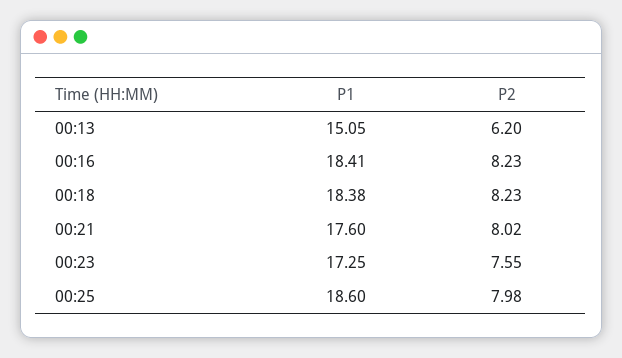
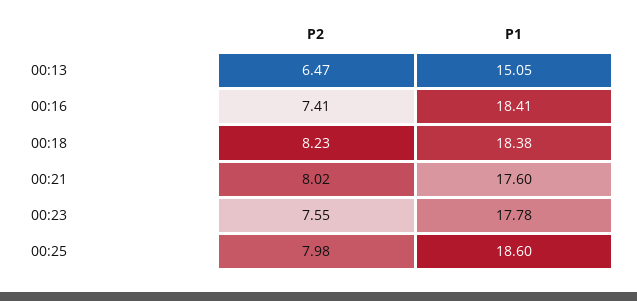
  {
    "P1": {
      "00:13": 15.05,
      "00:16": 18.41,
      "00:18": 18.38,
      "00:21": 17.6,
-     "00:23": 17.25,
+     "00:23": 17.78,
      "00:25": 18.6
    },
    "P2": {
-     "00:13": 6.2,
+     "00:13": 6.47,
-     "00:16": 8.23,
+     "00:16": 7.41,
      "00:18": 8.23,
      "00:21": 8.02,
      "00:23": 7.55,
      "00:25": 7.98
    }
  }

